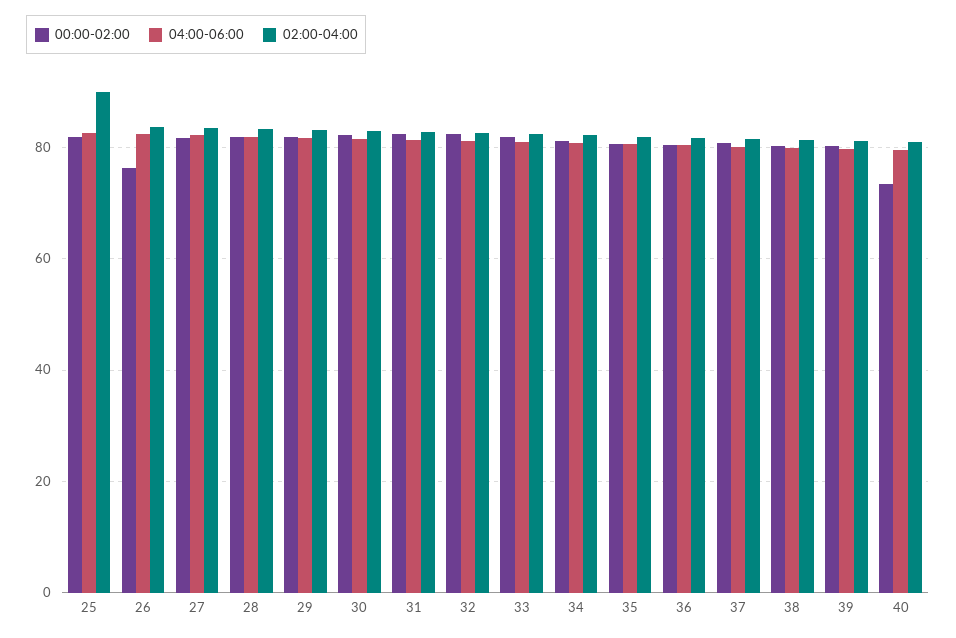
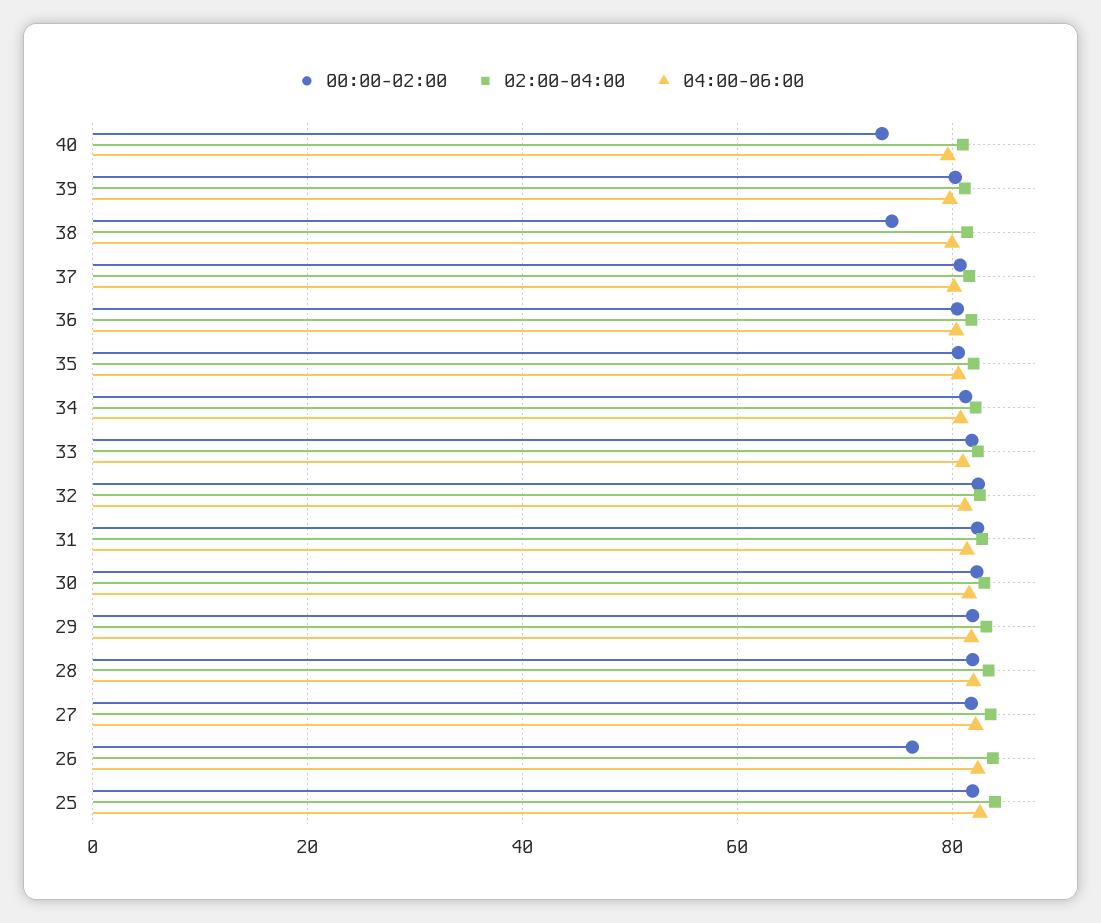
  {
    "00:00-02:00": {
      "25": 82,
      "26": 76,
      "27": 82,
      "28": 82,
      "29": 82,
      "30": 82,
      "31": 82,
      "32": 82,
      "33": 82,
      "34": 82,
      "35": 80,
      "36": 80,
      "37": 80,
-     "38": 80,
+     "38": 74,
      "39": 80,
      "40": 74
    },
    "04:00-06:00": {
      "25": 82,
      "26": 82,
      "27": 82,
      "28": 82,
      "29": 82,
      "30": 82,
      "31": 82,
      "32": 82,
      "33": 82,
      "34": 80,
      "35": 80,
      "36": 80,
      "37": 80,
      "38": 80,
      "39": 80,
      "40": 80
    },
    "02:00-04:00": {
-     "25": 90,
+     "25": 84,
      "26": 84,
      "27": 84,
      "28": 84,
      "29": 84,
      "30": 84,
      "31": 82,
      "32": 82,
      "33": 82,
      "34": 82,
      "35": 82,
      "36": 82,
      "37": 82,
      "38": 82,
      "39": 82,
      "40": 82
    }
  }

